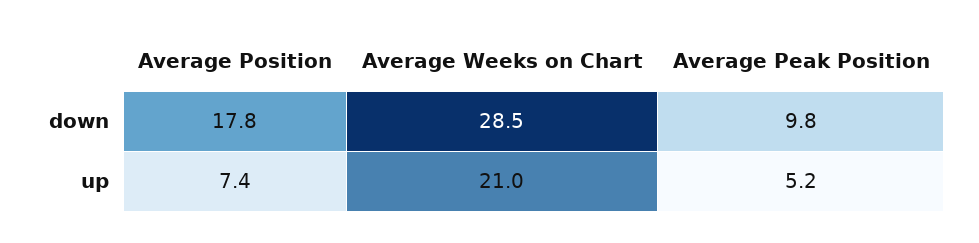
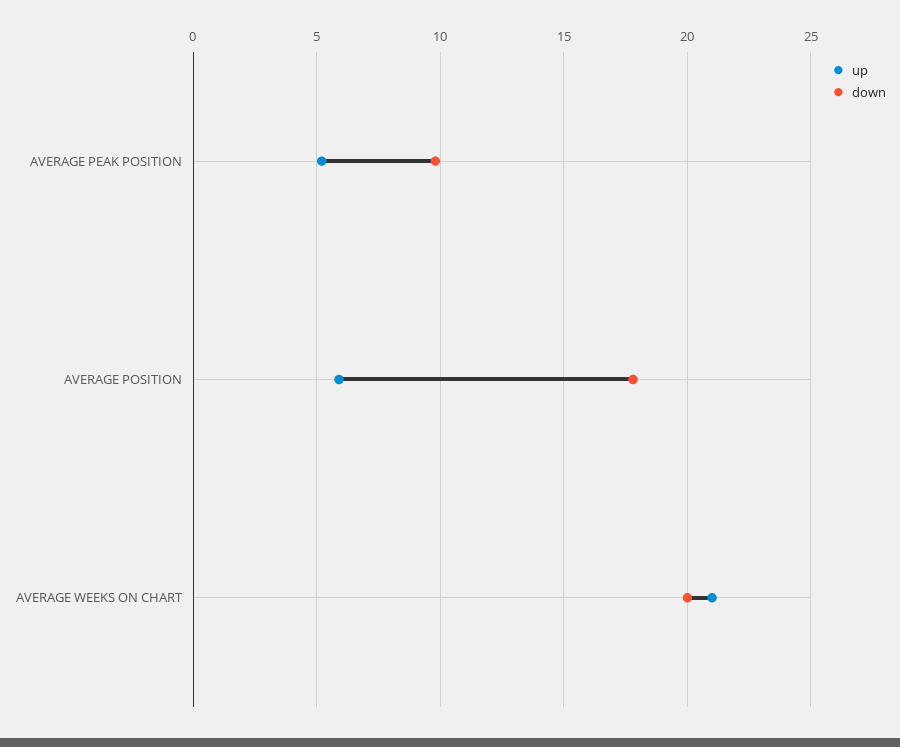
  {
    "down": {
      "Average Position": 17.8,
-     "Average Weeks on Chart": 28.5,
+     "Average Weeks on Chart": 20,
      "Average Peak Position": 9.8
    },
    "up": {
-     "Average Position": 7.4,
+     "Average Position": 6,
      "Average Weeks on Chart": 21,
      "Average Peak Position": 5.2
    }
  }

